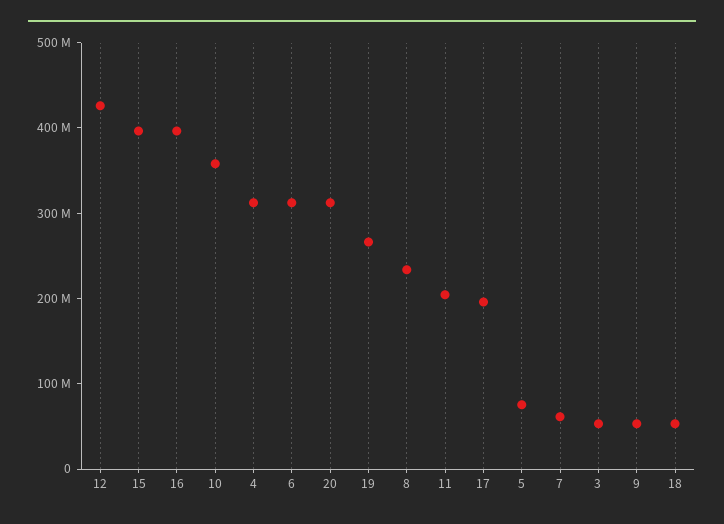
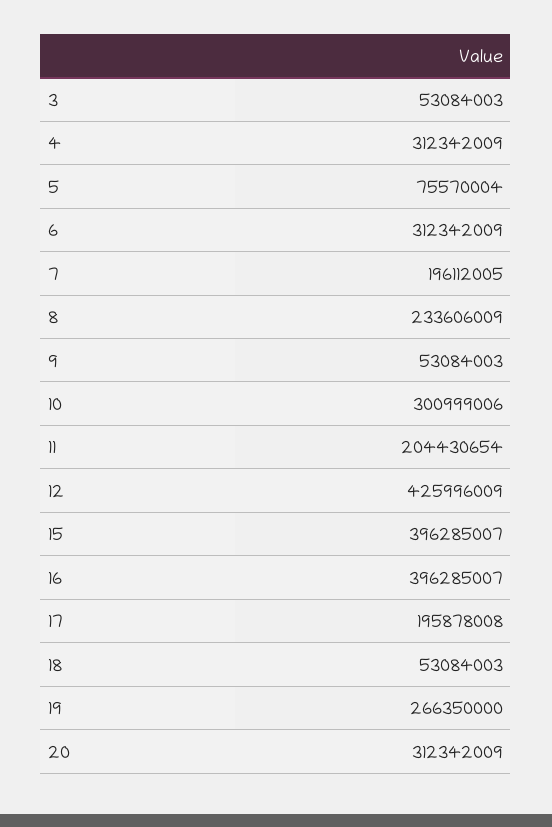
  {
    "12": 425996009,
    "15": 396285007,
    "16": 396285007,
-   "10": 360000000,
+   "10": 300999006,
    "4": 312342009,
    "6": 312342009,
    "20": 312342009,
    "19": 266350000,
    "8": 233606009,
    "11": 204430654,
    "17": 195878008,
    "5": 75570004,
-   "7": 60000000,
+   "7": 196112005,
    "3": 53084003,
    "9": 53084003,
    "18": 53084003
  }

